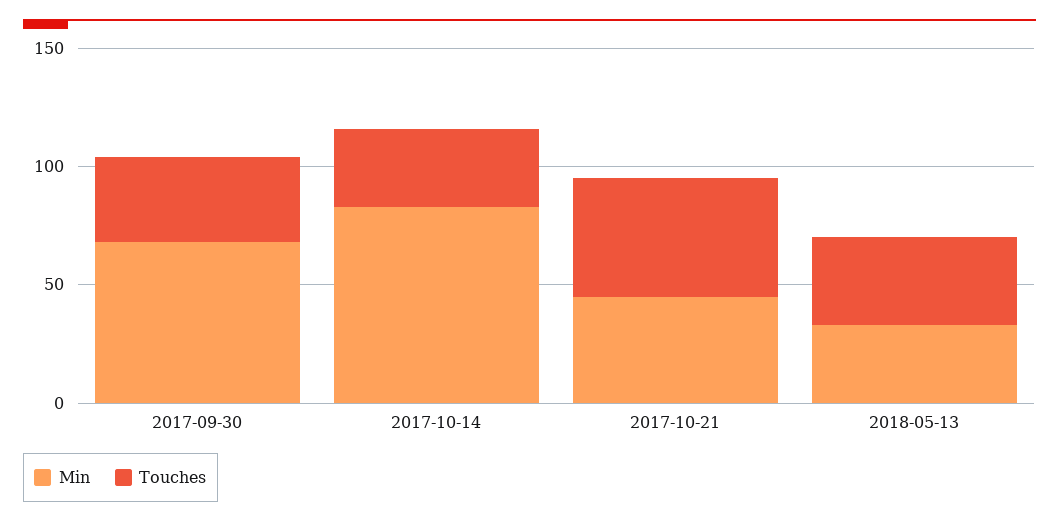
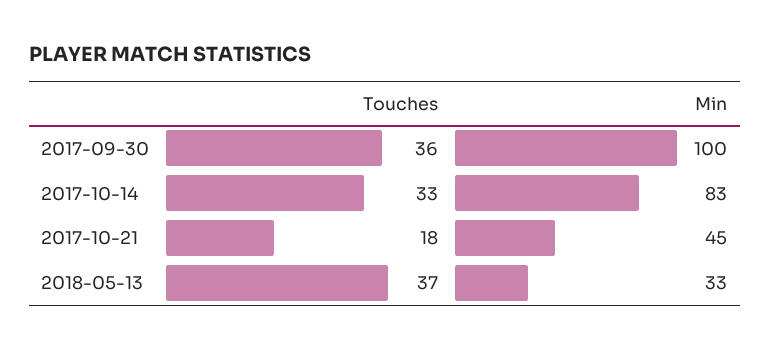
  {
    "Min": {
-     "2017-09-30": 70,
+     "2017-09-30": 100,
      "2017-10-14": 83,
      "2017-10-21": 45,
      "2018-05-13": 33
    },
    "Touches": {
      "2017-09-30": 36,
      "2017-10-14": 33,
-     "2017-10-21": 50,
+     "2017-10-21": 18,
      "2018-05-13": 37
    }
  }

